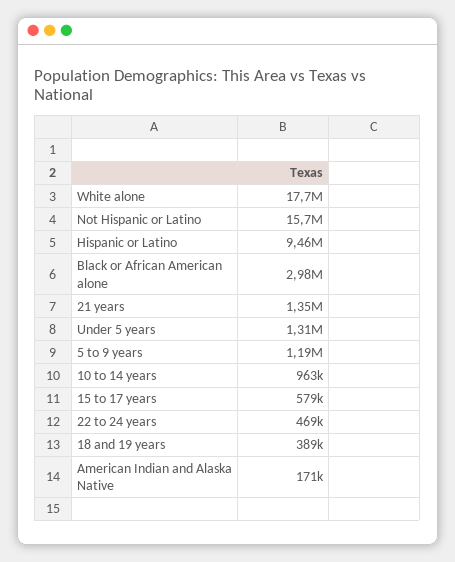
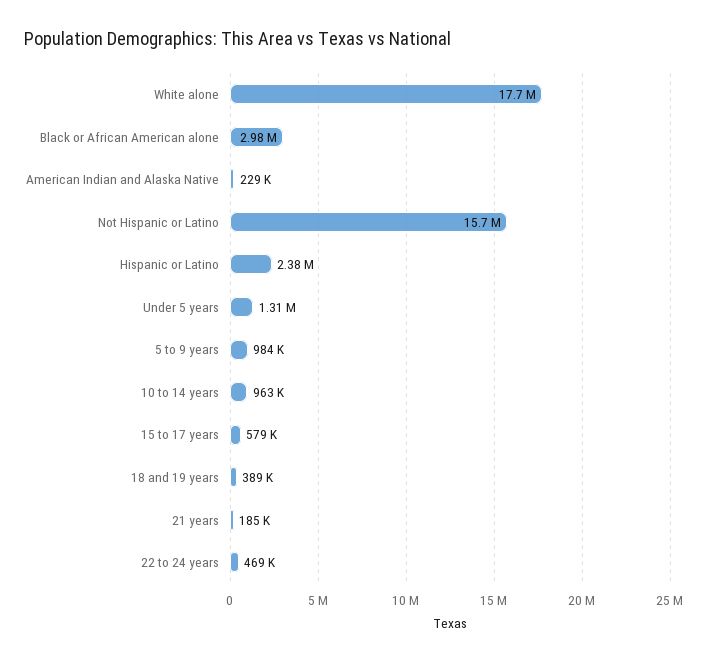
  {
    "White alone": 17700000,
    "Not Hispanic or Latino": 15700000,
-   "Hispanic or Latino": 9460000,
+   "Hispanic or Latino": 2380000,
    "Black or African American alone": 2980000,
-   "21 years": 1350000,
+   "21 years": 185000,
    "Under 5 years": 1310000,
-   "5 to 9 years": 1190000,
+   "5 to 9 years": 984000,
    "10 to 14 years": 963000,
    "15 to 17 years": 579000,
    "22 to 24 years": 469000,
    "18 and 19 years": 389000,
-   "American Indian and Alaska Native": 171000
+   "American Indian and Alaska Native": 229000
  }

